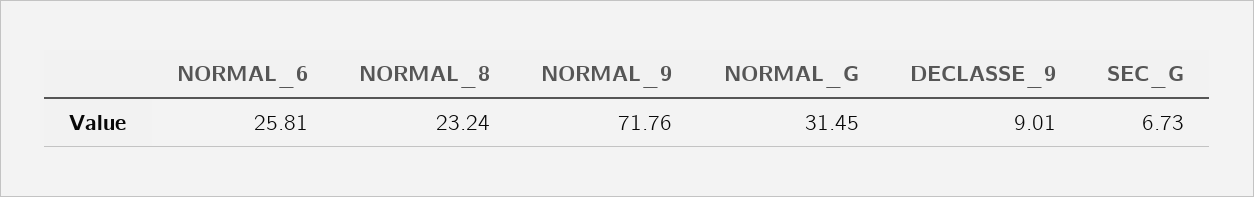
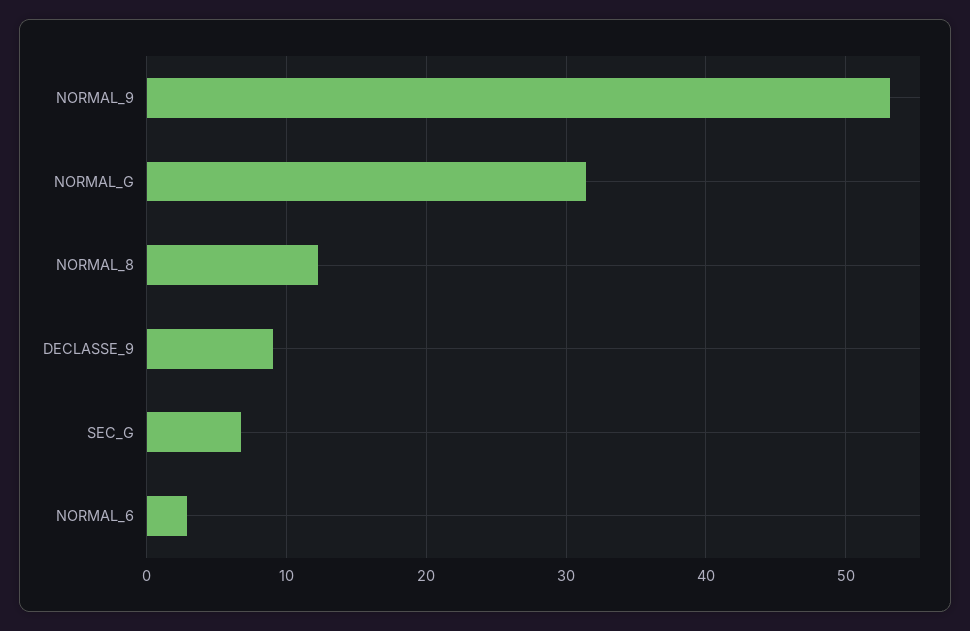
  {
-   "NORMAL_6": 25.81,
+   "NORMAL_6": 3,
-   "NORMAL_8": 23.24,
+   "NORMAL_8": 12,
-   "NORMAL_9": 71.76,
+   "NORMAL_9": 53,
    "NORMAL_G": 31.45,
    "DECLASSE_9": 9.01,
    "SEC_G": 6.73
  }

